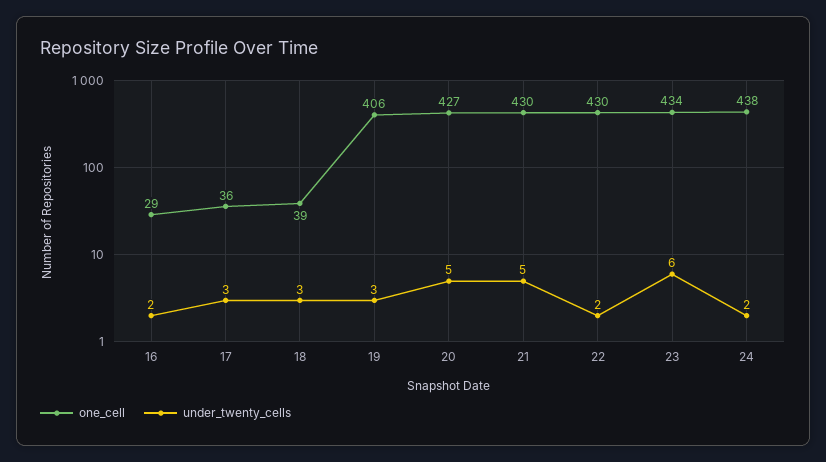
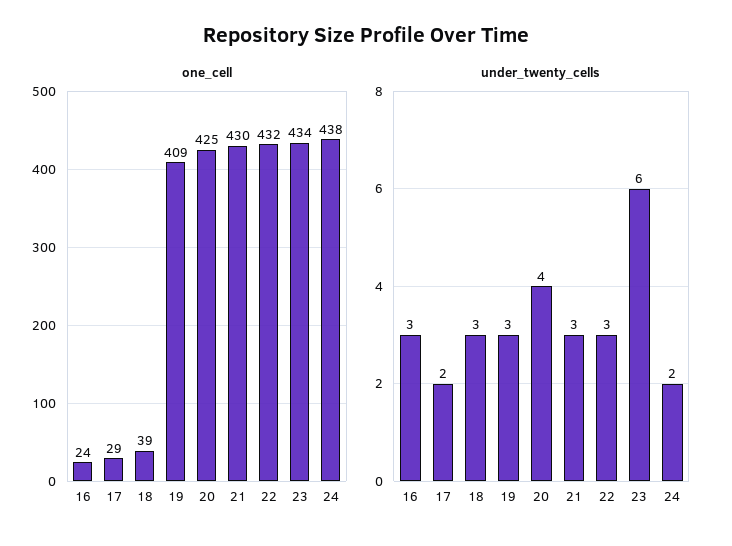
  {
    "one_cell": {
-     "16": 29,
+     "16": 24,
-     "17": 36,
+     "17": 29,
      "18": 39,
-     "19": 406,
+     "19": 409,
-     "20": 427,
+     "20": 425,
      "21": 430,
-     "22": 430,
+     "22": 432,
      "23": 434,
      "24": 438
    },
    "under_twenty_cells": {
-     "16": 2,
+     "16": 3,
-     "17": 3,
+     "17": 2,
      "18": 3,
      "19": 3,
-     "20": 5,
+     "20": 4,
-     "21": 5,
+     "21": 3,
-     "22": 2,
+     "22": 3,
      "23": 6,
      "24": 2
    }
  }

